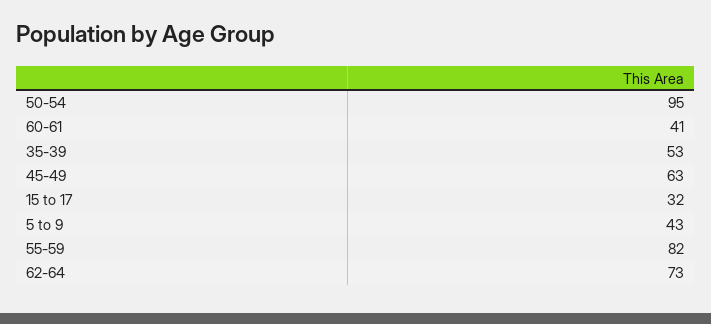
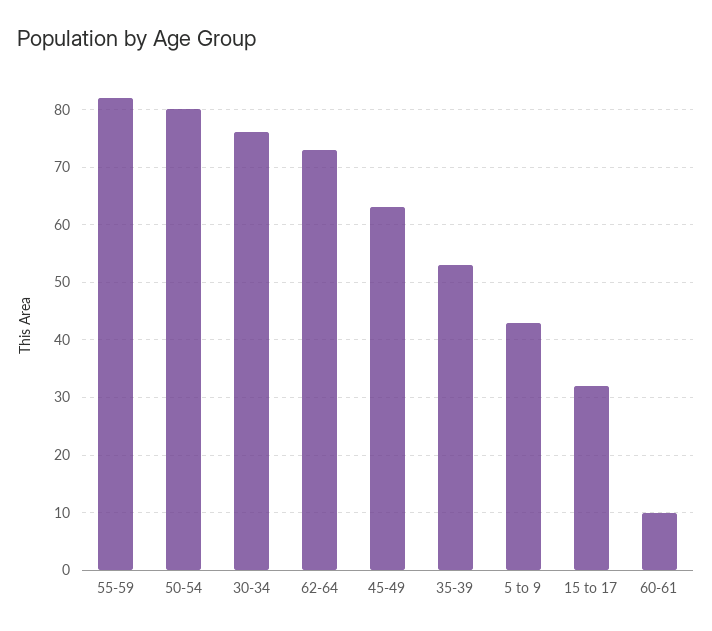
  {
-   "50-54": 95,
+   "50-54": 80,
-   "60-61": 41,
+   "60-61": 10,
    "35-39": 53,
    "45-49": 63,
    "15 to 17": 32,
    "5 to 9": 43,
    "55-59": 82,
-   "62-64": 73
+   "62-64": 73,
+   "30-34": 75
  }

